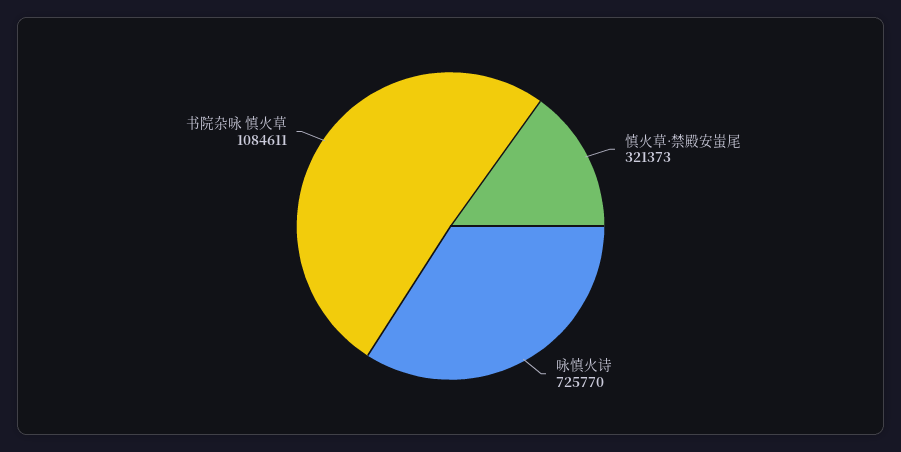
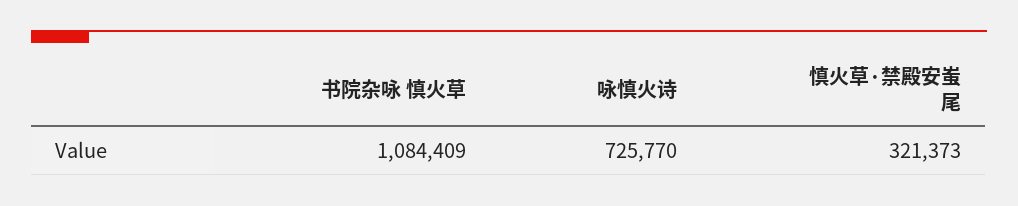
  {
    "慎火草·禁殿安蚩尾": 321373,
    "咏慎火诗": 725770,
-   "书院杂咏 慎火草": 1084611
+   "书院杂咏 慎火草": 1084409
  }

